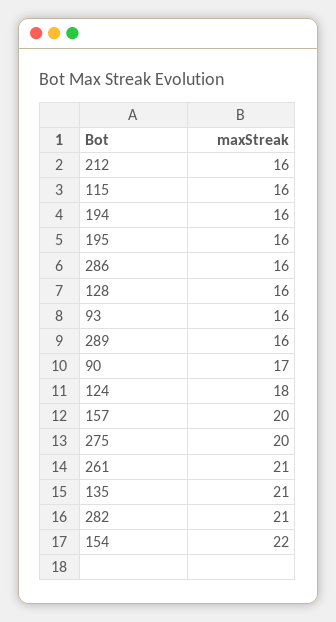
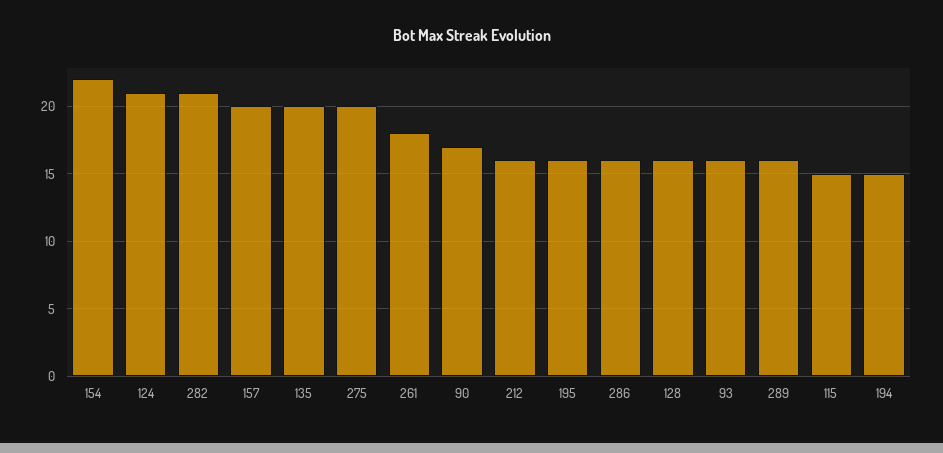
  {
    "212": 16,
-   "115": 16,
+   "115": 15,
-   "194": 16,
+   "194": 15,
    "195": 16,
    "286": 16,
    "128": 16,
    "93": 16,
    "289": 16,
    "90": 17,
-   "124": 18,
+   "124": 21,
    "157": 20,
    "275": 20,
-   "261": 21,
+   "261": 18,
-   "135": 21,
+   "135": 20,
    "282": 21,
    "154": 22
  }

